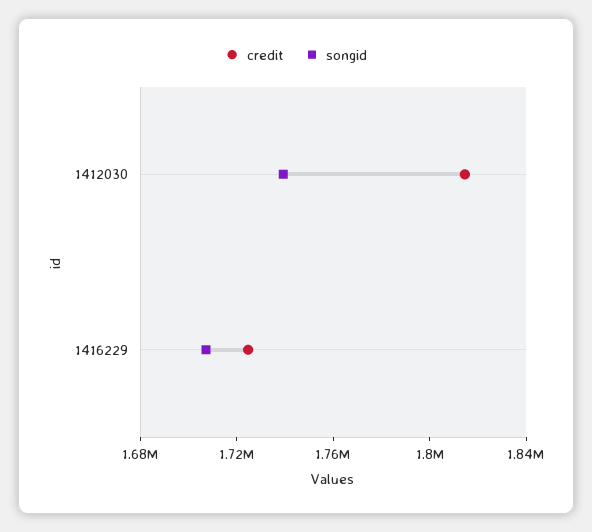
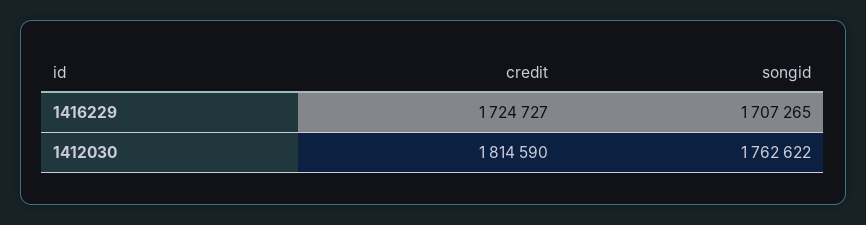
  {
    "credit": {
      "1412030": 1814590,
      "1416229": 1724727
    },
    "songid": {
-     "1412030": 1740000,
+     "1412030": 1762622,
      "1416229": 1707265
    }
  }

